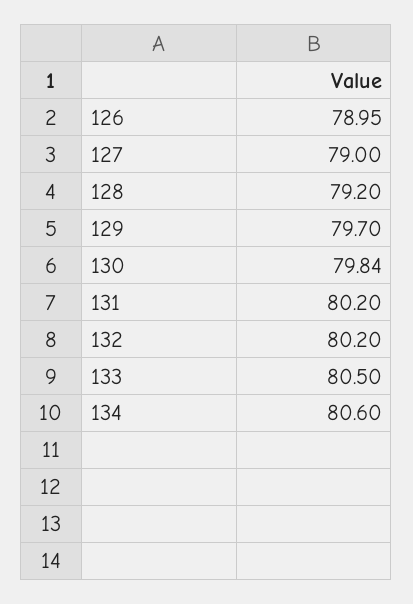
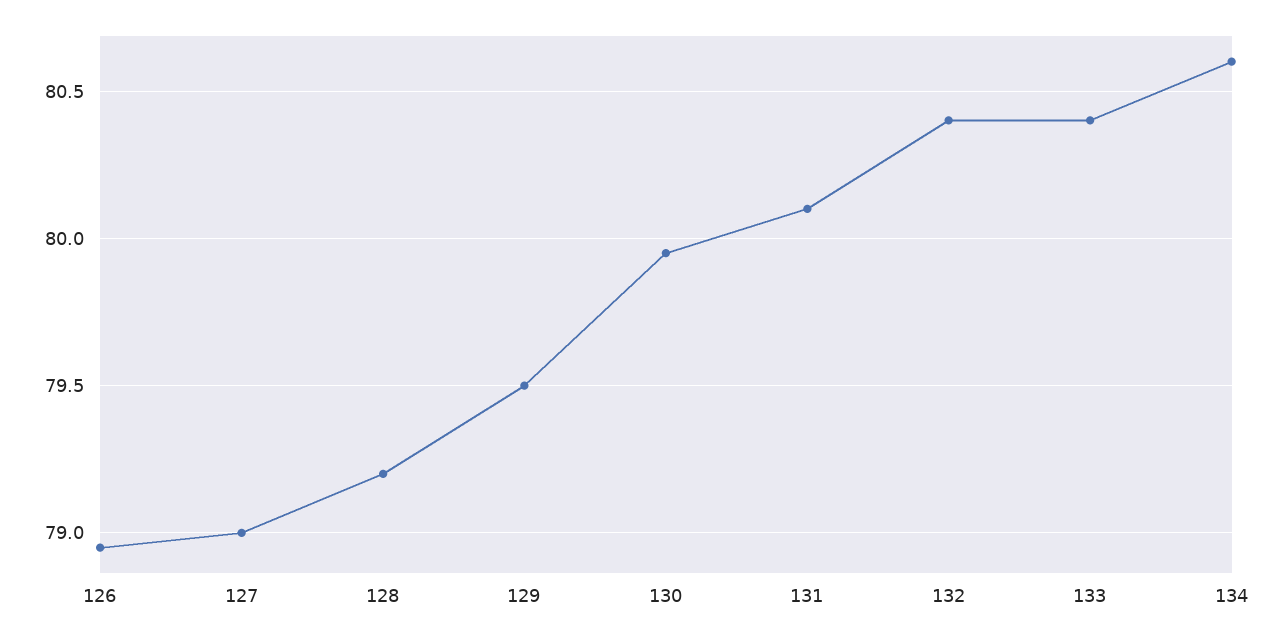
  {
    "126": 78.95,
    "127": 79,
    "128": 79.2,
-   "129": 79.7,
+   "129": 79.5,
-   "130": 79.84,
+   "130": 79.95,
-   "131": 80.2,
+   "131": 80.1,
-   "132": 80.2,
+   "132": 80.4,
-   "133": 80.5,
+   "133": 80.4,
    "134": 80.6
  }

